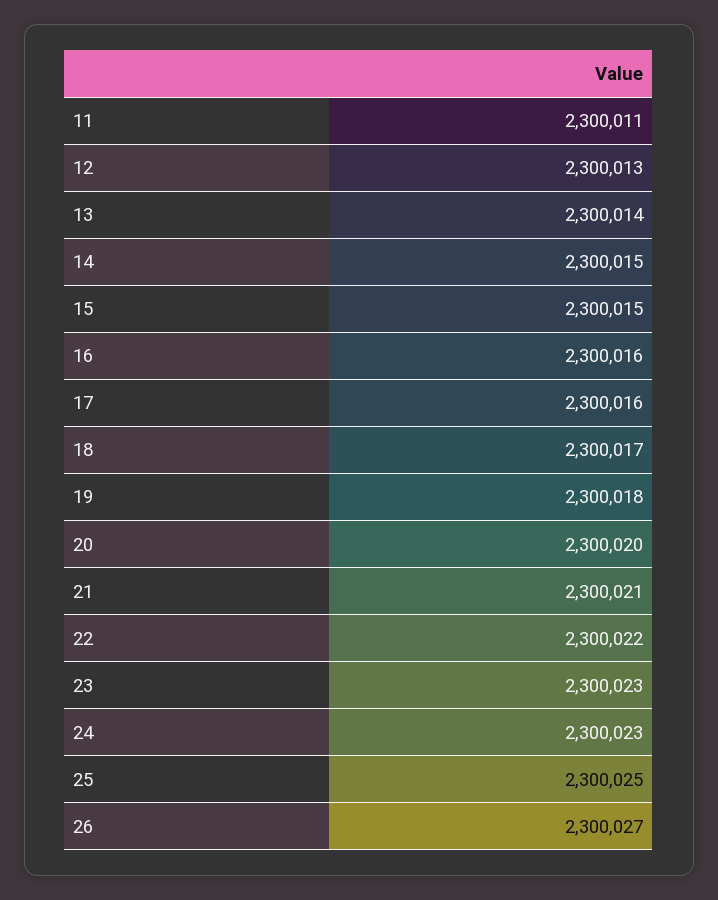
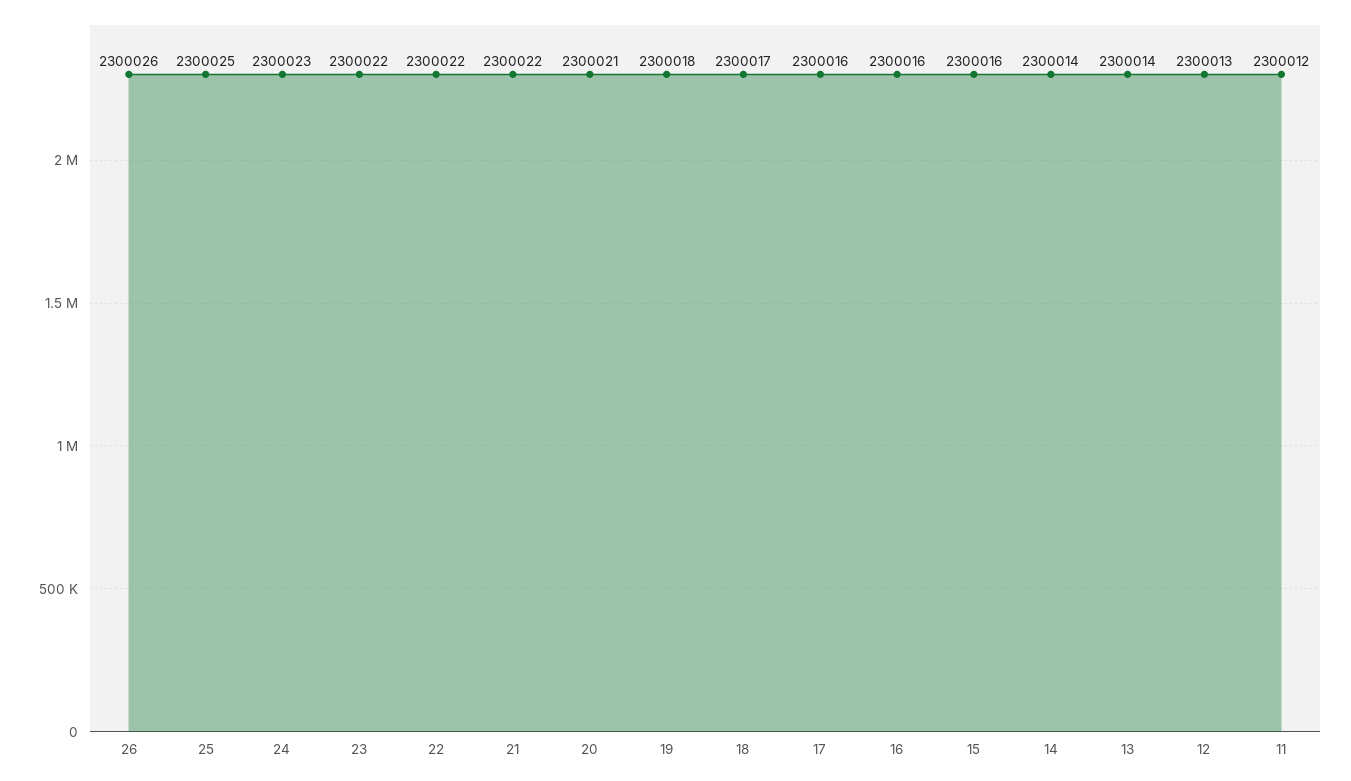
  {
-   "11": 2300011,
+   "11": 2300012,
    "12": 2300013,
    "13": 2300014,
-   "14": 2300015,
+   "14": 2300014,
-   "15": 2300015,
+   "15": 2300016,
    "16": 2300016,
    "17": 2300016,
    "18": 2300017,
    "19": 2300018,
-   "20": 2300020,
+   "20": 2300021,
-   "21": 2300021,
+   "21": 2300022,
    "22": 2300022,
-   "23": 2300023,
+   "23": 2300022,
    "24": 2300023,
    "25": 2300025,
-   "26": 2300027
+   "26": 2300026
  }

